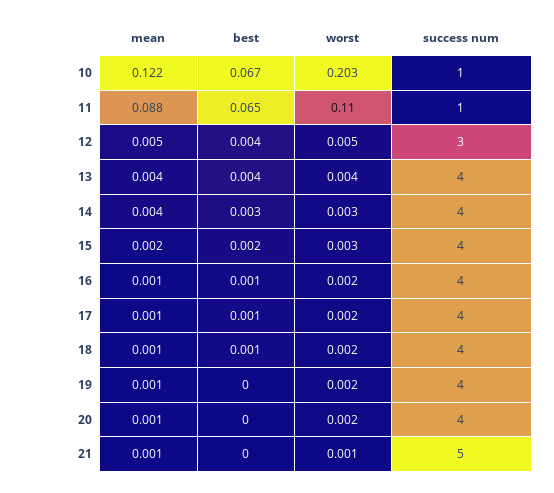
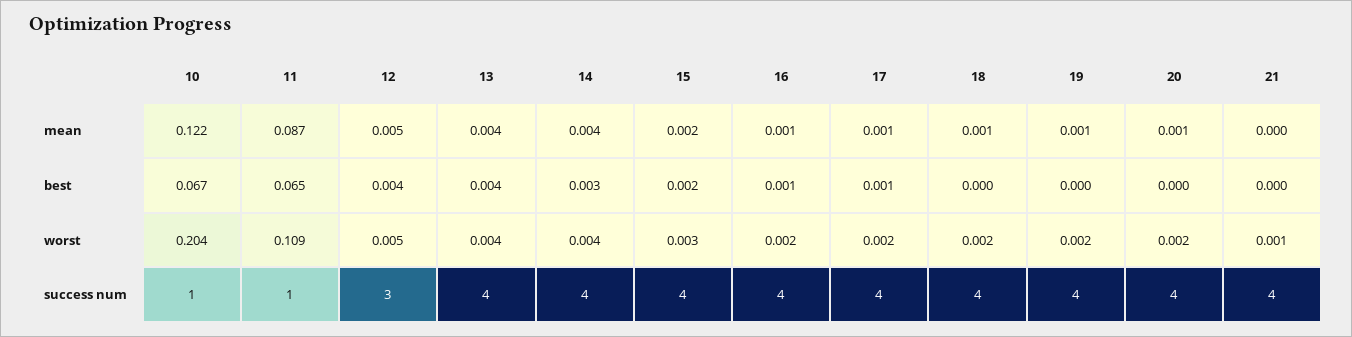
  {
    "mean": {
      "10": 0.122,
-     "11": 0.088,
+     "11": 0.087,
      "12": 0.005,
      "13": 0.004,
      "14": 0.004,
      "15": 0.002,
      "16": 0.001,
      "17": 0.001,
      "18": 0.001,
      "19": 0.001,
      "20": 0.001,
-     "21": 0.001
+     "21": 0
    },
    "best": {
      "10": 0.067,
      "11": 0.065,
      "12": 0.004,
      "13": 0.004,
      "14": 0.003,
      "15": 0.002,
      "16": 0.001,
      "17": 0.001,
-     "18": 0.001,
+     "18": 0,
      "19": 0,
      "20": 0,
      "21": 0
    },
    "worst": {
-     "10": 0.203,
+     "10": 0.204,
-     "11": 0.11,
+     "11": 0.109,
      "12": 0.005,
      "13": 0.004,
-     "14": 0.003,
+     "14": 0.004,
      "15": 0.003,
      "16": 0.002,
      "17": 0.002,
      "18": 0.002,
      "19": 0.002,
      "20": 0.002,
      "21": 0.001
    },
    "success num": {
      "10": 1,
      "11": 1,
      "12": 3,
      "13": 4,
      "14": 4,
      "15": 4,
      "16": 4,
      "17": 4,
      "18": 4,
      "19": 4,
      "20": 4,
-     "21": 5
+     "21": 4
    }
  }

